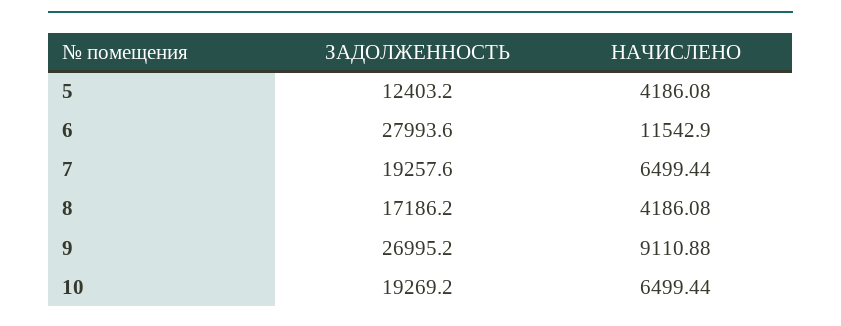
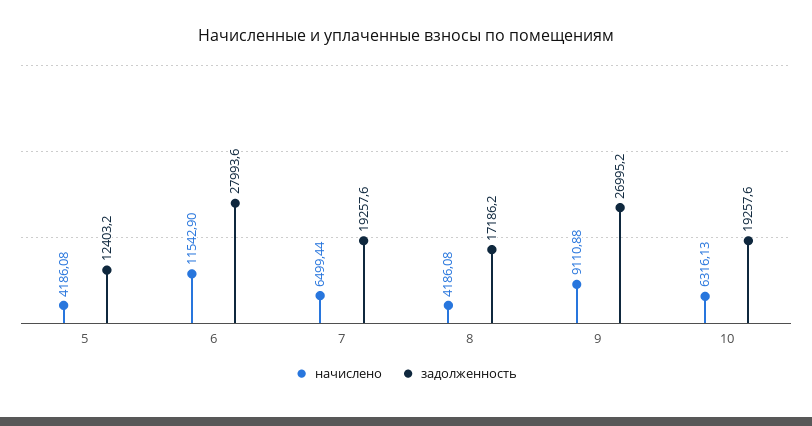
  {
    "ЗАДОЛЖЕННОСТЬ": {
      "5": 12403.2,
      "6": 27993.6,
      "7": 19257.6,
      "8": 17186.2,
      "9": 26995.2,
-     "10": 19269.2
+     "10": 19257.6
    },
    "НАЧИСЛЕНО": {
      "5": 4186.08,
      "6": 11542.9,
      "7": 6499.44,
      "8": 4186.08,
      "9": 9110.88,
-     "10": 6499.44
+     "10": 6316.13
    }
  }

